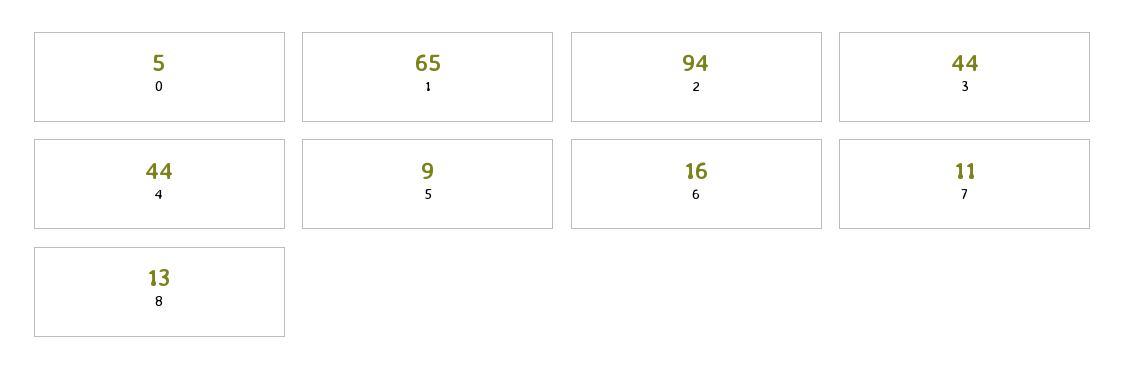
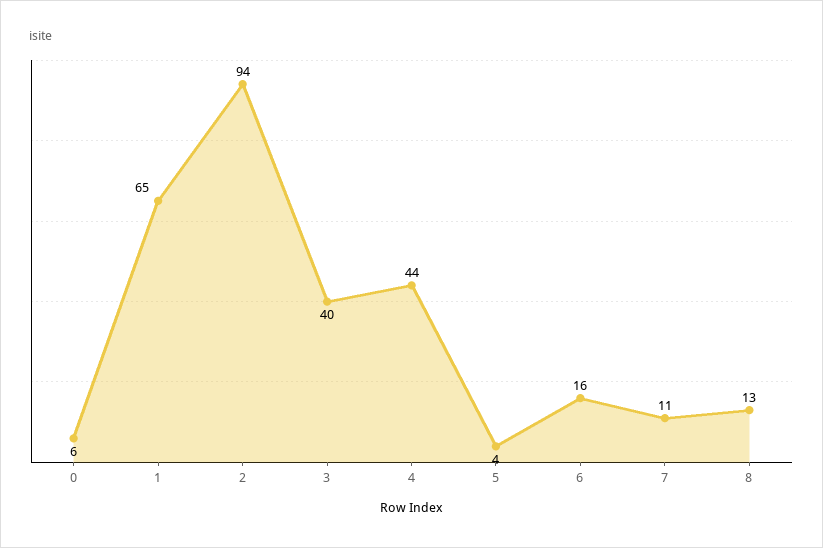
  {
-   "0": 5,
+   "0": 6,
    "1": 65,
    "2": 94,
-   "3": 44,
+   "3": 40,
    "4": 44,
-   "5": 9,
+   "5": 4,
    "6": 16,
    "7": 11,
    "8": 13
  }

